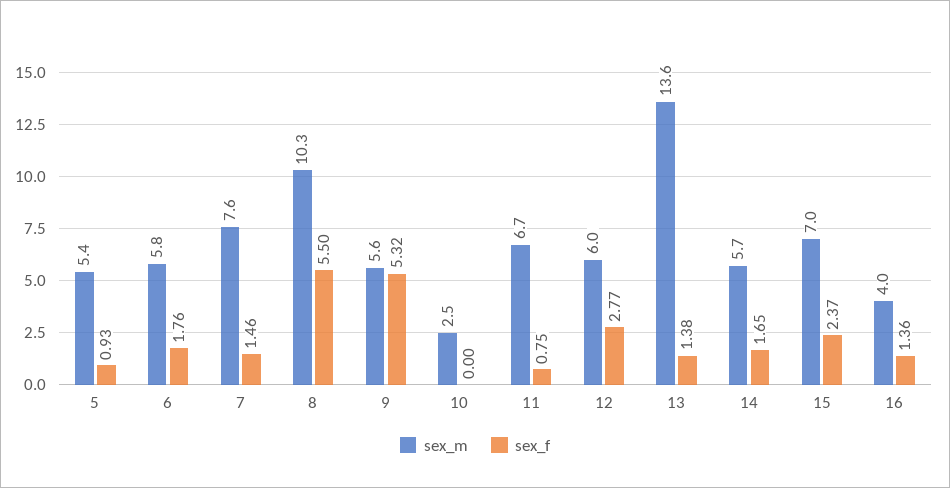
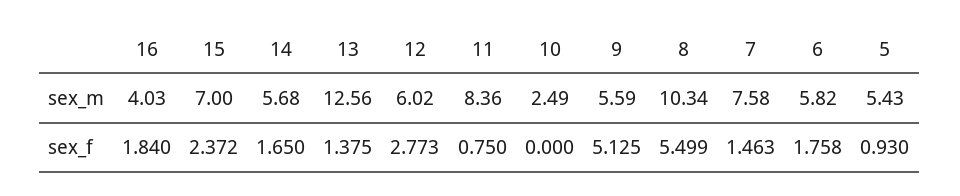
  {
    "sex_m": {
      "5": 5.43,
      "6": 5.82,
      "7": 7.58,
      "8": 10.34,
      "9": 5.59,
      "10": 2.49,
-     "11": 6.7,
+     "11": 8.36,
      "12": 6.02,
-     "13": 13.6,
+     "13": 12.56,
      "14": 5.68,
      "15": 7,
      "16": 4.03
    },
    "sex_f": {
      "5": 0.93,
      "6": 1.758,
      "7": 1.463,
      "8": 5.499,
-     "9": 5.32,
+     "9": 5.125,
      "10": 0,
      "11": 0.75,
      "12": 2.773,
      "13": 1.375,
      "14": 1.65,
      "15": 2.372,
-     "16": 1.36
+     "16": 1.84
    }
  }

